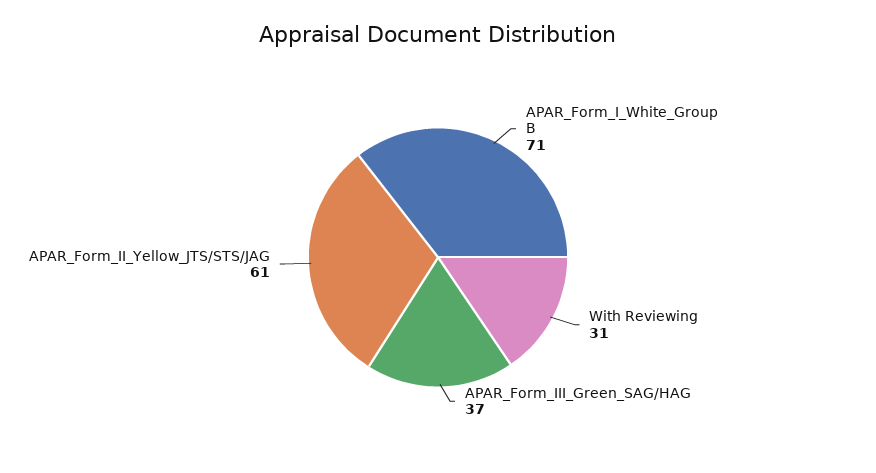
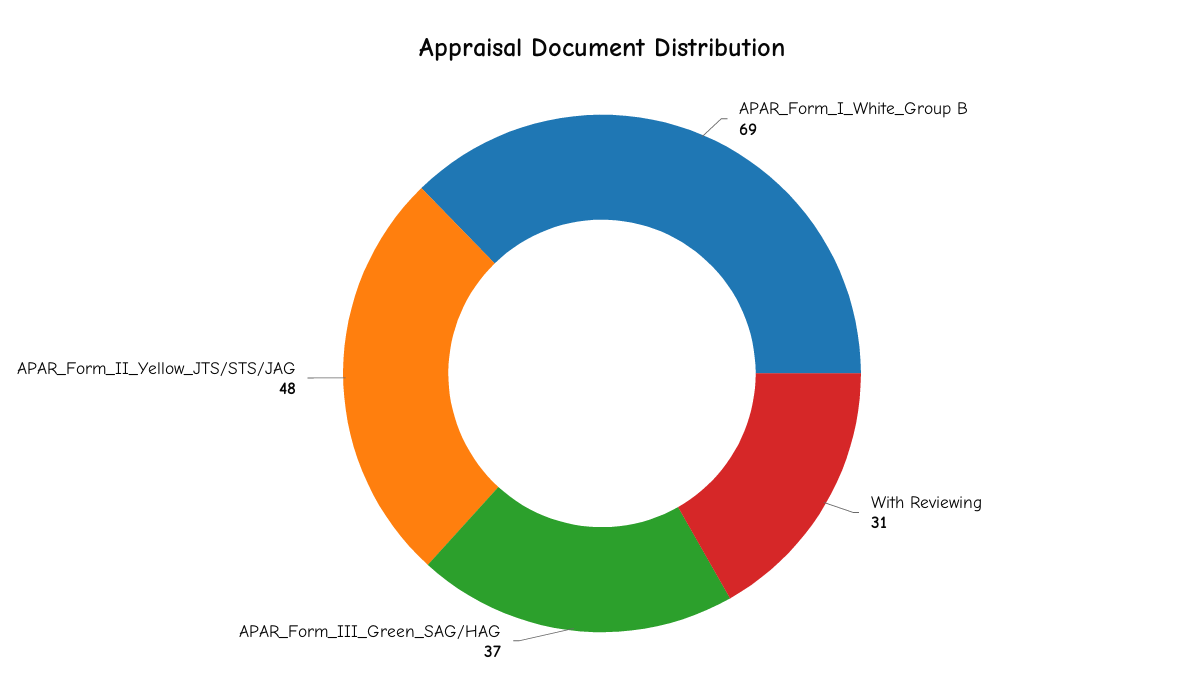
  {
-   "APAR_Form_I_White_Group B": 71,
+   "APAR_Form_I_White_Group B": 69,
    "With Reviewing": 31,
    "APAR_Form_III_Green_SAG/HAG": 37,
-   "APAR_Form_II_Yellow_JTS/STS/JAG": 61
+   "APAR_Form_II_Yellow_JTS/STS/JAG": 48
  }

